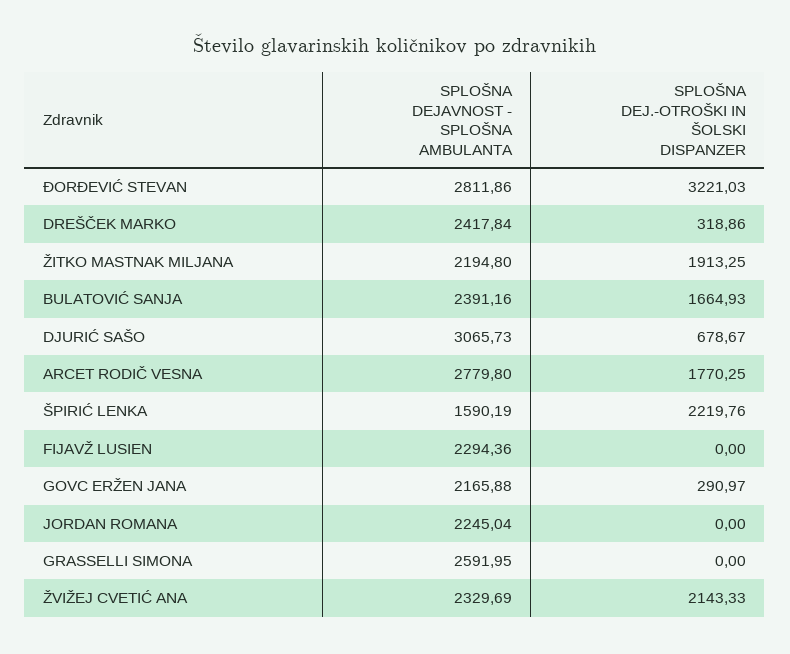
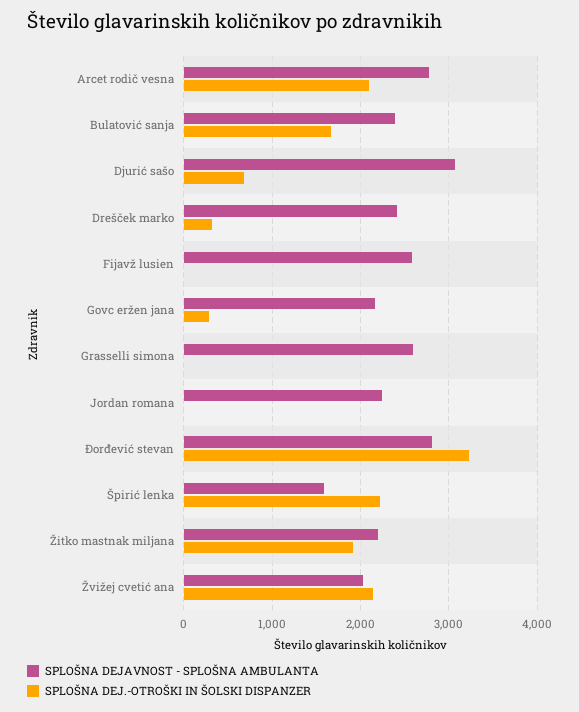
  {
    "SPLOŠNA DEJAVNOST - SPLOŠNA AMBULANTA": {
      "ĐORĐEVIĆ STEVAN": 2811.86,
      "DREŠČEK MARKO": 2417.84,
      "ŽITKO MASTNAK MILJANA": 2194.8,
      "BULATOVIĆ SANJA": 2391.16,
      "DJURIĆ SAŠO": 3065.73,
      "ARCET RODIČ VESNA": 2779.8,
      "ŠPIRIĆ LENKA": 1590.19,
-     "FIJAVŽ LUSIEN": 2294.36,
+     "FIJAVŽ LUSIEN": 2600,
      "GOVC ERŽEN JANA": 2165.88,
      "JORDAN ROMANA": 2245.04,
      "GRASSELLI SIMONA": 2591.95,
-     "ŽVIŽEJ CVETIĆ ANA": 2329.69
+     "ŽVIŽEJ CVETIĆ ANA": 2000
    },
    "SPLOŠNA DEJ.-OTROŠKI IN ŠOLSKI DISPANZER": {
      "ĐORĐEVIĆ STEVAN": 3221.03,
      "DREŠČEK MARKO": 318.86,
      "ŽITKO MASTNAK MILJANA": 1913.25,
      "BULATOVIĆ SANJA": 1664.93,
      "DJURIĆ SAŠO": 678.67,
-     "ARCET RODIČ VESNA": 1770.25,
+     "ARCET RODIČ VESNA": 2100,
      "ŠPIRIĆ LENKA": 2219.76,
      "FIJAVŽ LUSIEN": 0,
      "GOVC ERŽEN JANA": 290.97,
      "JORDAN ROMANA": 0,
      "GRASSELLI SIMONA": 0,
      "ŽVIŽEJ CVETIĆ ANA": 2143.33
    }
  }

